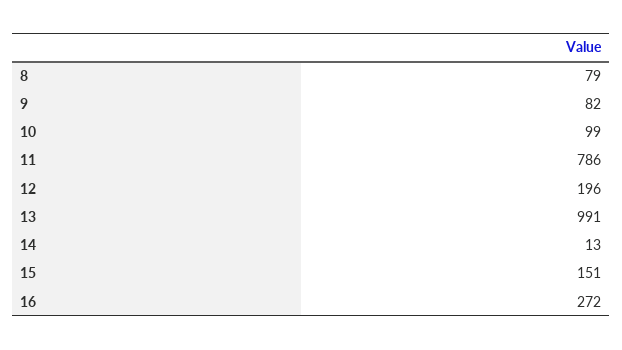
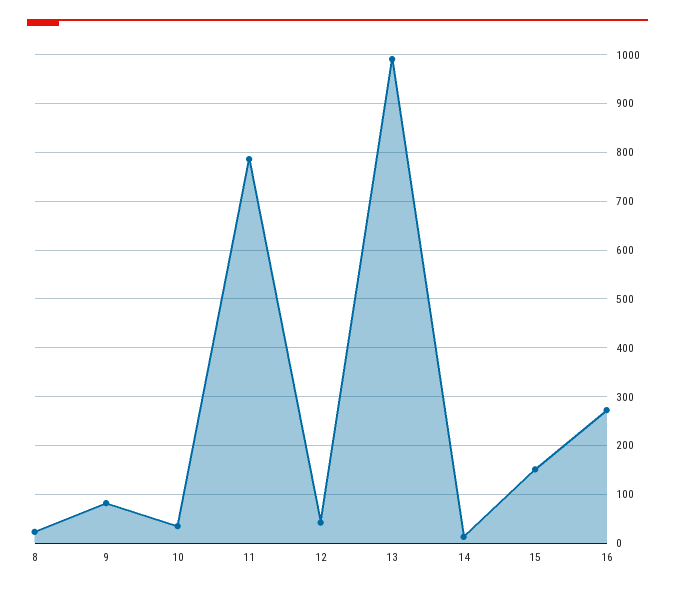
  {
-   "8": 79,
+   "8": 20,
    "9": 82,
-   "10": 99,
+   "10": 40,
    "11": 786,
-   "12": 196,
+   "12": 40,
    "13": 991,
    "14": 13,
    "15": 151,
    "16": 272
  }

